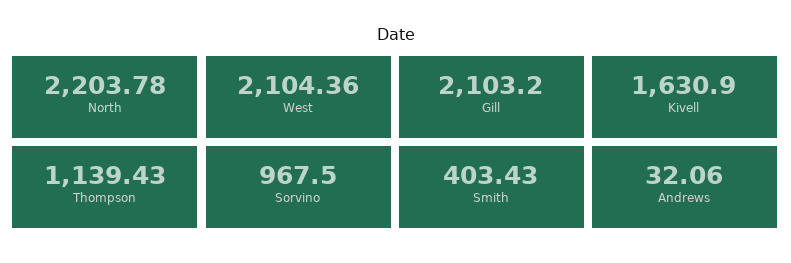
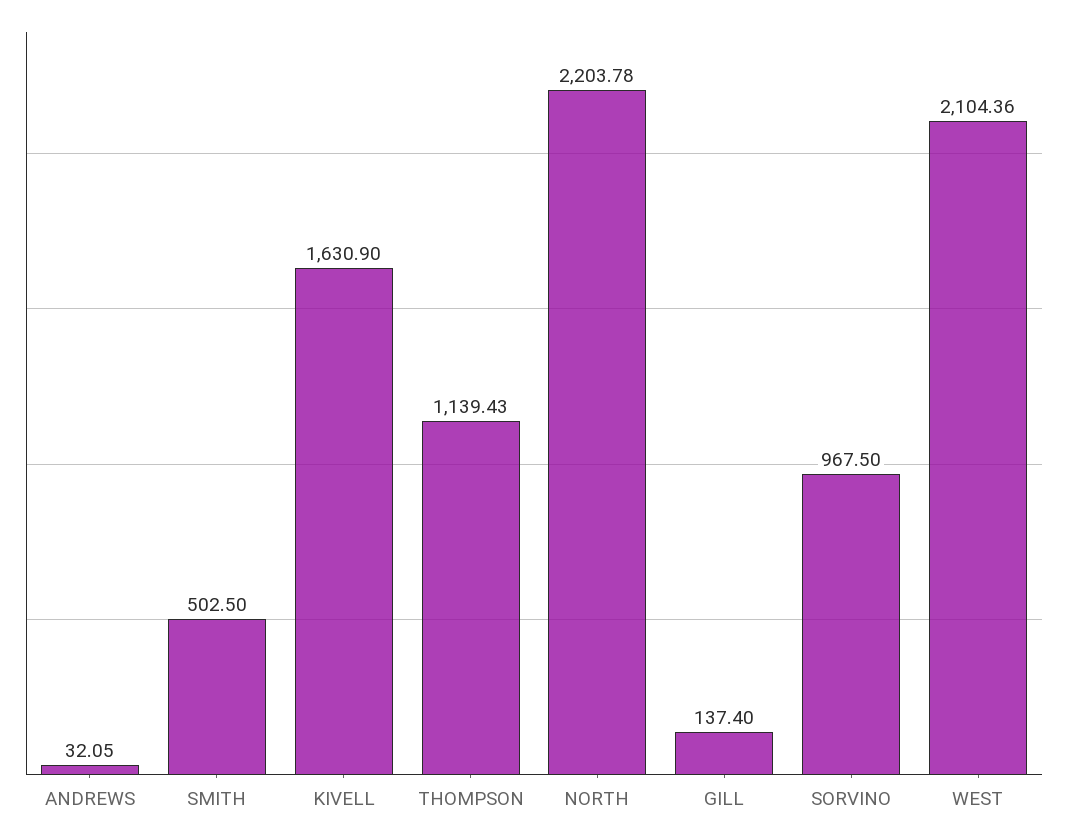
  {
    "North": 2203.78,
    "West": 2104.36,
-   "Gill": 2103.2,
+   "Gill": 137.4,
    "Kivell": 1630.9,
    "Thompson": 1139.43,
    "Sorvino": 967.5,
-   "Smith": 403.43,
+   "Smith": 502.5,
-   "Andrews": 32.06
+   "Andrews": 32.05
  }

